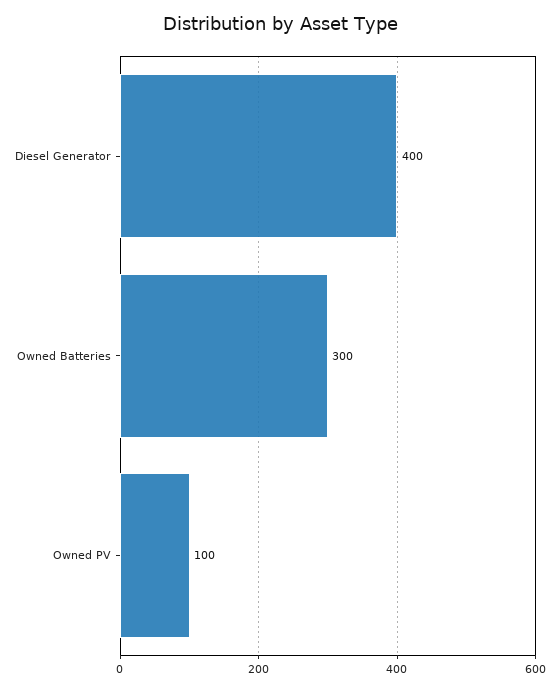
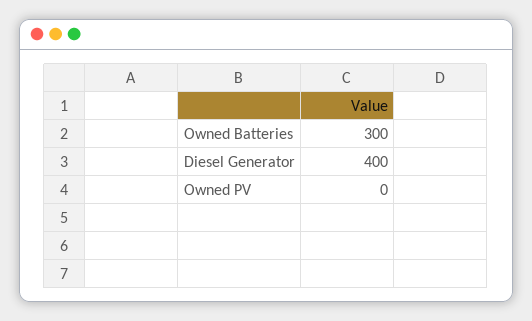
  {
    "Diesel Generator": 400,
    "Owned Batteries": 300,
-   "Owned PV": 100
+   "Owned PV": 0
  }

